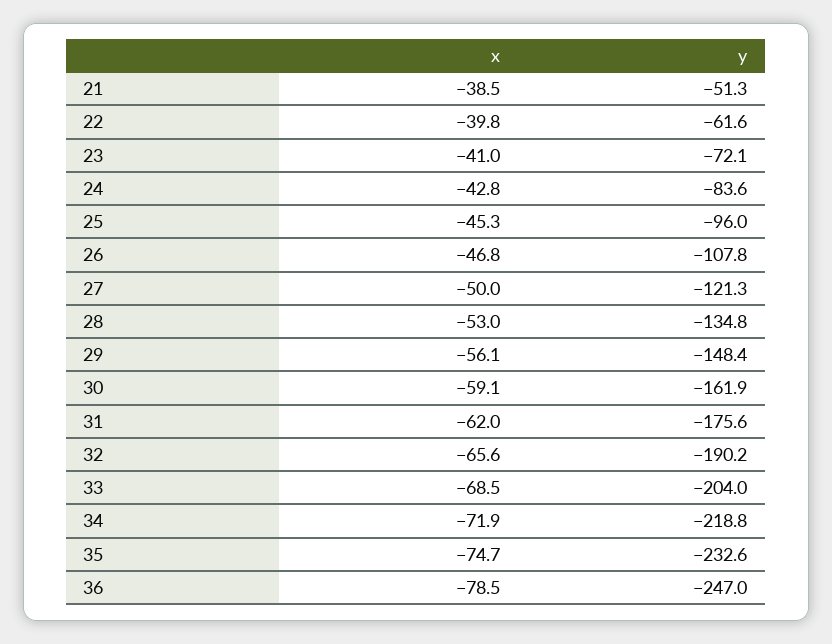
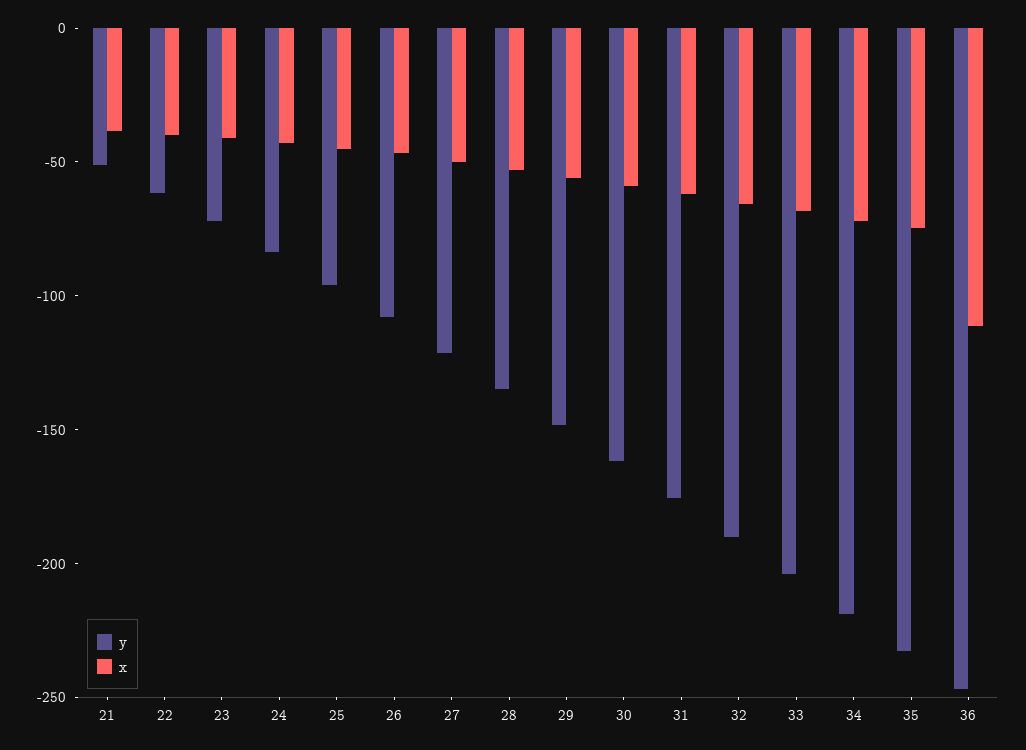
  {
    "x": {
      "21": -38.5,
      "22": -39.8,
      "23": -41,
      "24": -42.8,
      "25": -45.3,
      "26": -46.8,
      "27": -50,
      "28": -53,
      "29": -56.1,
      "30": -59.1,
      "31": -62,
      "32": -65.6,
      "33": -68.5,
      "34": -71.9,
      "35": -74.7,
-     "36": -78.5
+     "36": -110
    },
    "y": {
      "21": -51.3,
      "22": -61.6,
      "23": -72.1,
      "24": -83.6,
      "25": -96,
      "26": -107.8,
      "27": -121.3,
      "28": -134.8,
      "29": -148.4,
      "30": -161.9,
      "31": -175.6,
      "32": -190.2,
      "33": -204,
      "34": -218.8,
      "35": -232.6,
      "36": -247
    }
  }

